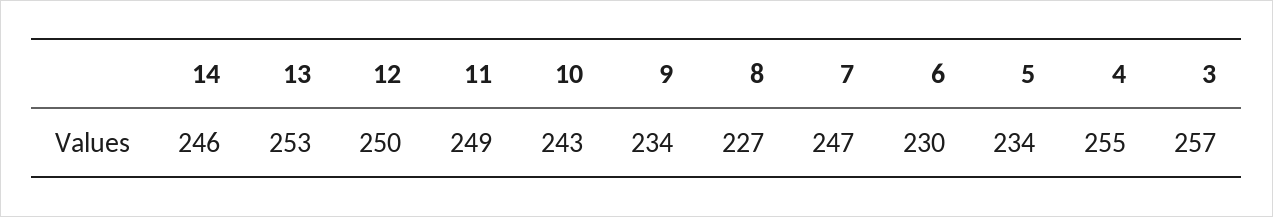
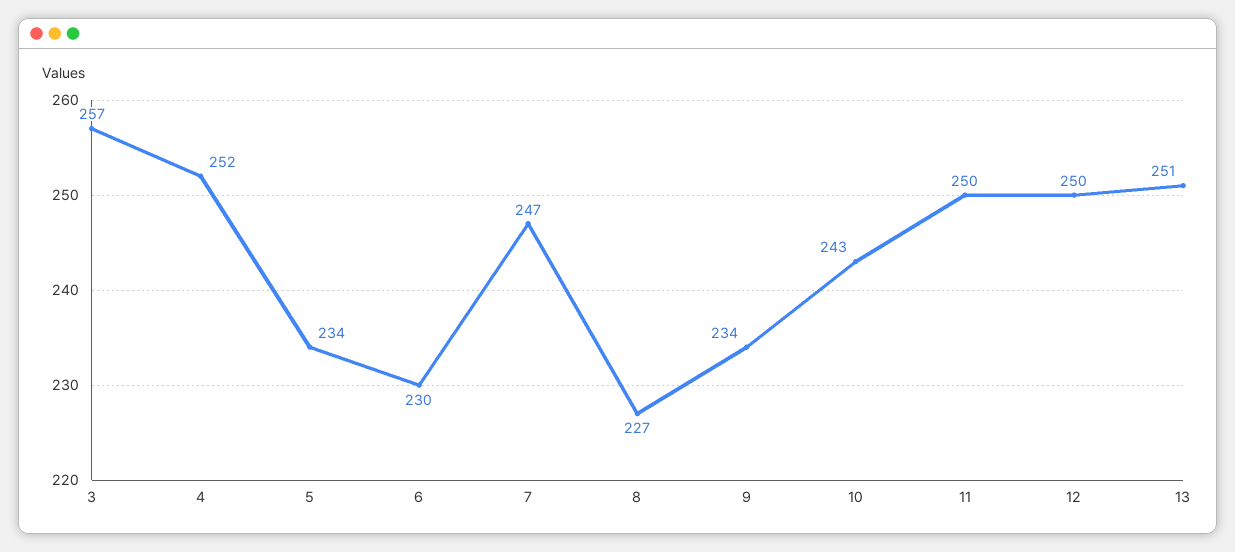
  {
-   "14": 246,
-   "13": 253,
+   "13": 251,
    "12": 250,
-   "11": 249,
+   "11": 250,
    "10": 243,
    "9": 234,
    "8": 227,
    "7": 247,
    "6": 230,
    "5": 234,
-   "4": 255,
+   "4": 252,
    "3": 257
  }

